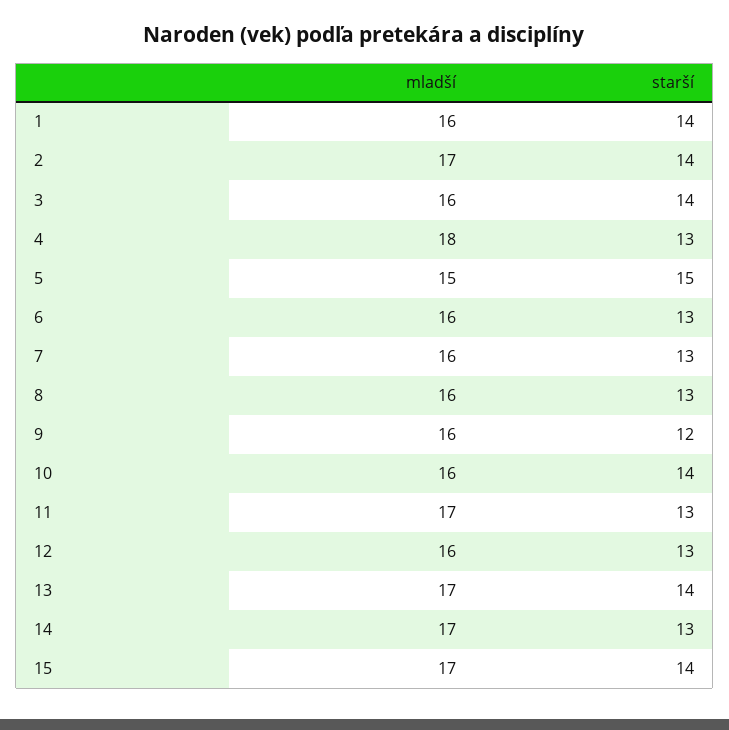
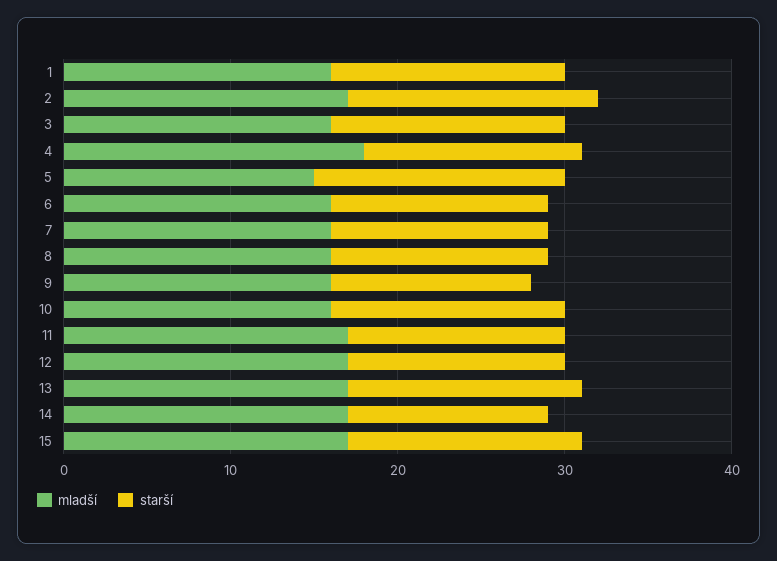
  {
    "mladší": {
      "1": 16,
      "2": 17,
      "3": 16,
      "4": 18,
      "5": 15,
      "6": 16,
      "7": 16,
      "8": 16,
      "9": 16,
      "10": 16,
      "11": 17,
-     "12": 16,
+     "12": 17,
      "13": 17,
      "14": 17,
      "15": 17
    },
    "starší": {
      "1": 14,
-     "2": 14,
+     "2": 15,
      "3": 14,
      "4": 13,
      "5": 15,
      "6": 13,
      "7": 13,
      "8": 13,
      "9": 12,
      "10": 14,
      "11": 13,
      "12": 13,
      "13": 14,
-     "14": 13,
+     "14": 12,
      "15": 14
    }
  }

